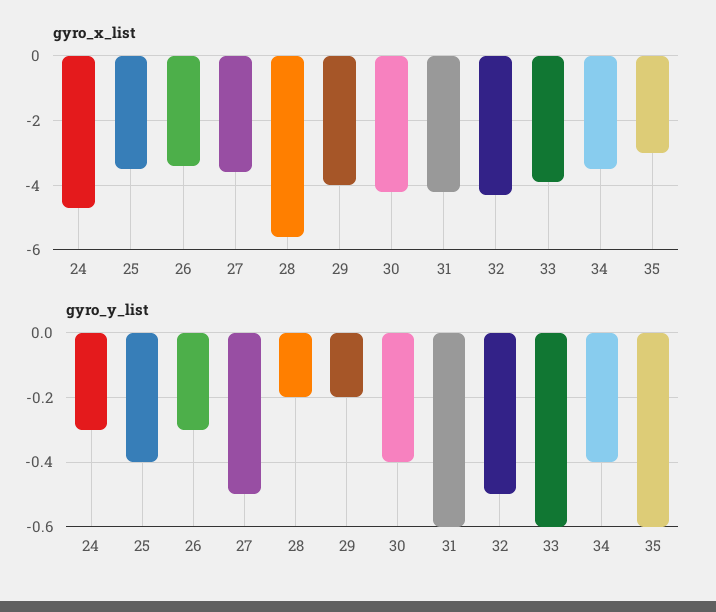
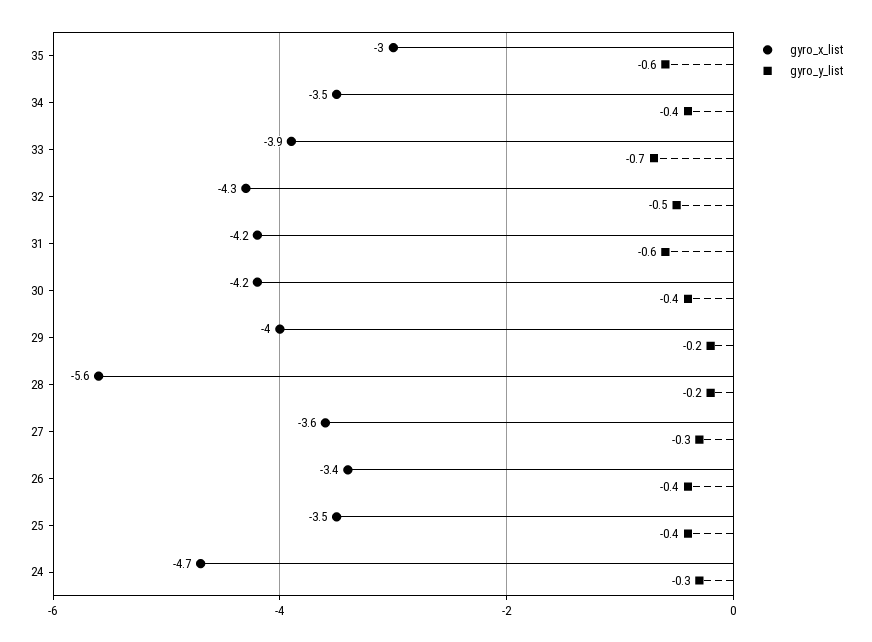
  {
    "gyro_x_list": {
      "24": -4.7,
      "25": -3.5,
      "26": -3.4,
      "27": -3.6,
      "28": -5.6,
      "29": -4,
      "30": -4.2,
      "31": -4.2,
      "32": -4.3,
      "33": -3.9,
      "34": -3.5,
      "35": -3
    },
    "gyro_y_list": {
      "24": -0.3,
      "25": -0.4,
-     "26": -0.3,
+     "26": -0.4,
-     "27": -0.5,
+     "27": -0.3,
      "28": -0.2,
      "29": -0.2,
      "30": -0.4,
      "31": -0.6,
      "32": -0.5,
-     "33": -0.6,
+     "33": -0.7,
      "34": -0.4,
      "35": -0.6
    }
  }

